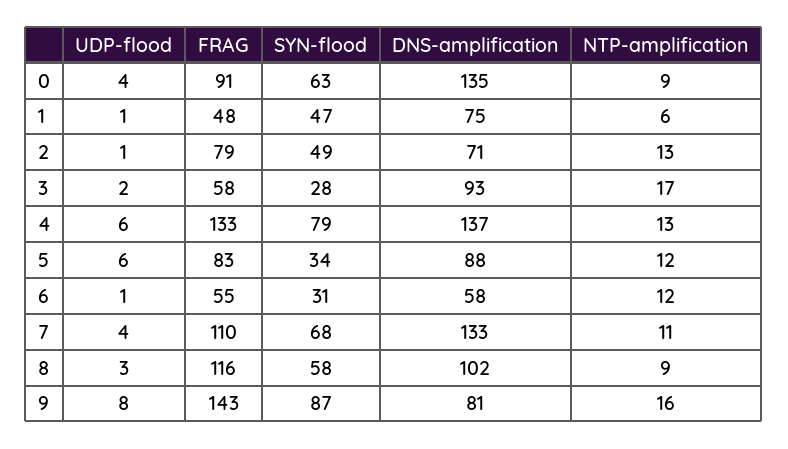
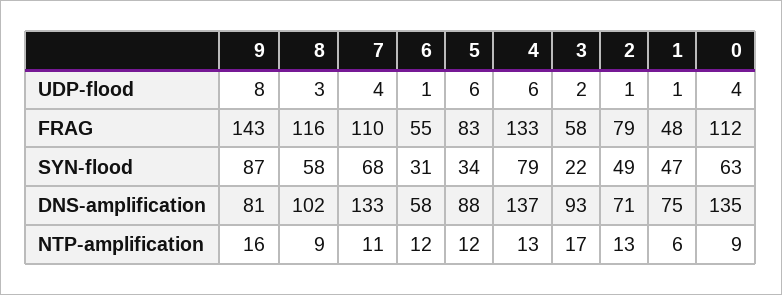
  {
    "UDP-flood": {
      "0": 4,
      "1": 1,
      "2": 1,
      "3": 2,
      "4": 6,
      "5": 6,
      "6": 1,
      "7": 4,
      "8": 3,
      "9": 8
    },
    "FRAG": {
-     "0": 91,
+     "0": 112,
      "1": 48,
      "2": 79,
      "3": 58,
      "4": 133,
      "5": 83,
      "6": 55,
      "7": 110,
      "8": 116,
      "9": 143
    },
    "SYN-flood": {
      "0": 63,
      "1": 47,
      "2": 49,
-     "3": 28,
+     "3": 22,
      "4": 79,
      "5": 34,
      "6": 31,
      "7": 68,
      "8": 58,
      "9": 87
    },
    "DNS-amplification": {
      "0": 135,
      "1": 75,
      "2": 71,
      "3": 93,
      "4": 137,
      "5": 88,
      "6": 58,
      "7": 133,
      "8": 102,
      "9": 81
    },
    "NTP-amplification": {
      "0": 9,
      "1": 6,
      "2": 13,
      "3": 17,
      "4": 13,
      "5": 12,
      "6": 12,
      "7": 11,
      "8": 9,
      "9": 16
    }
  }

